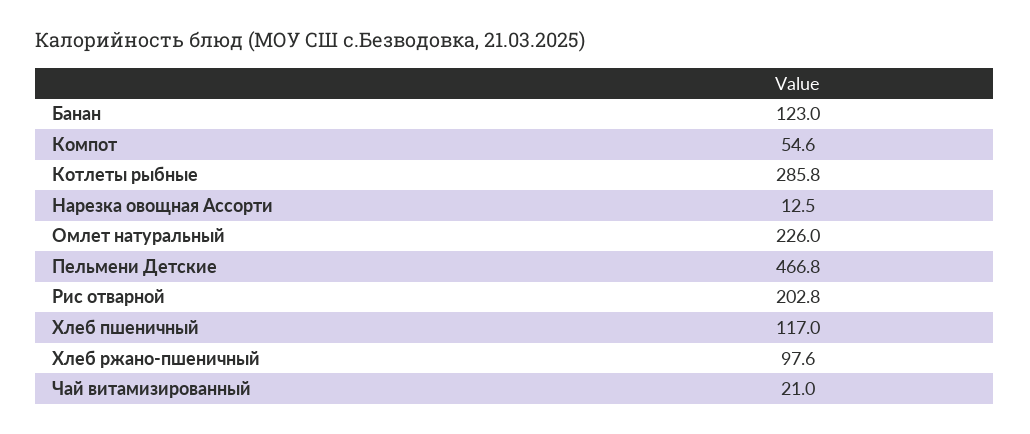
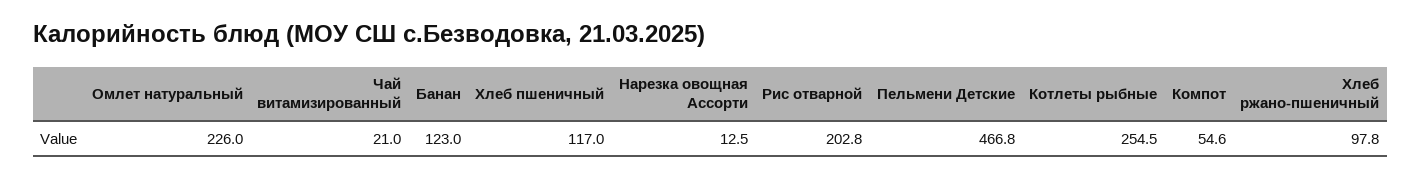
  {
    "Банан": 123,
    "Компот": 54.6,
-   "Котлеты рыбные": 285.8,
+   "Котлеты рыбные": 254.5,
    "Нарезка овощная Ассорти": 12.5,
    "Омлет натуральный": 226,
    "Пельмени Детские": 466.8,
    "Рис отварной": 202.8,
    "Хлеб пшеничный": 117,
-   "Хлеб ржано-пшеничный": 97.6,
+   "Хлеб ржано-пшеничный": 97.8,
    "Чай витамизированный": 21
  }

